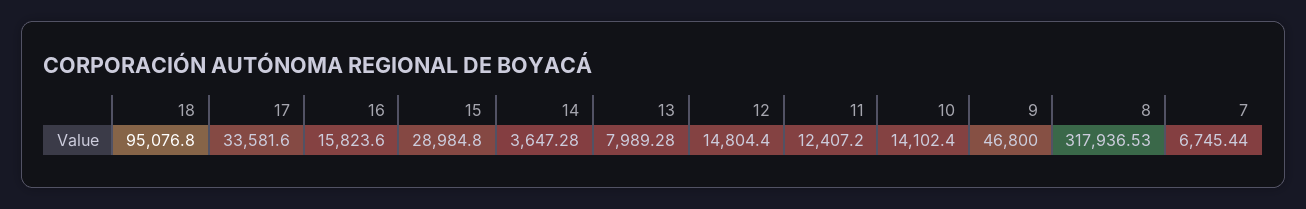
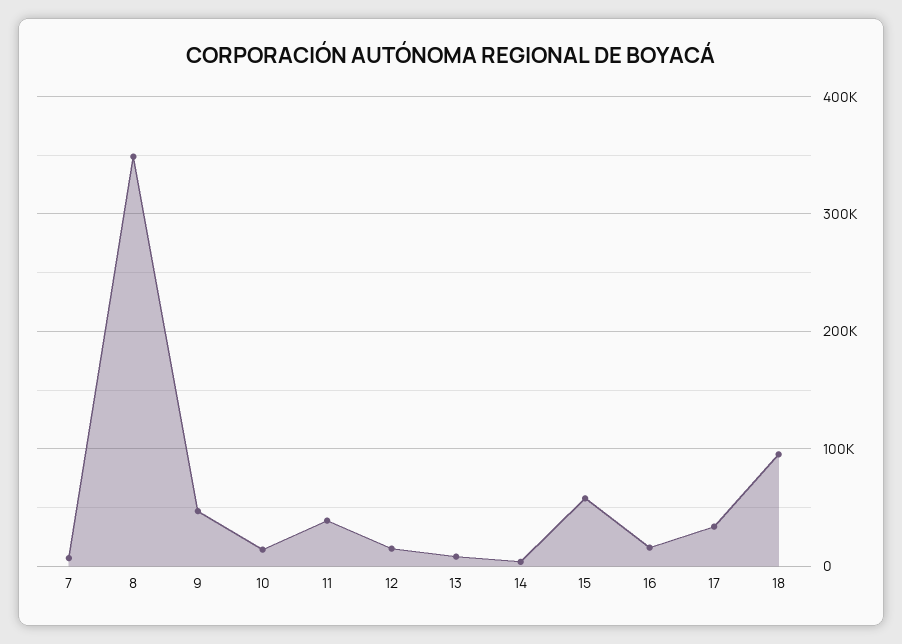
  {
    "18": 95076.8,
    "17": 33581.6,
    "16": 15823.6,
-   "15": 28984.8,
+   "15": 60000,
    "14": 3647.28,
    "13": 7989.28,
    "12": 14804.4,
-   "11": 12407.2,
+   "11": 40000,
    "10": 14102.4,
    "9": 46800,
-   "8": 317936.53,
+   "8": 350000,
    "7": 6745.44
  }

